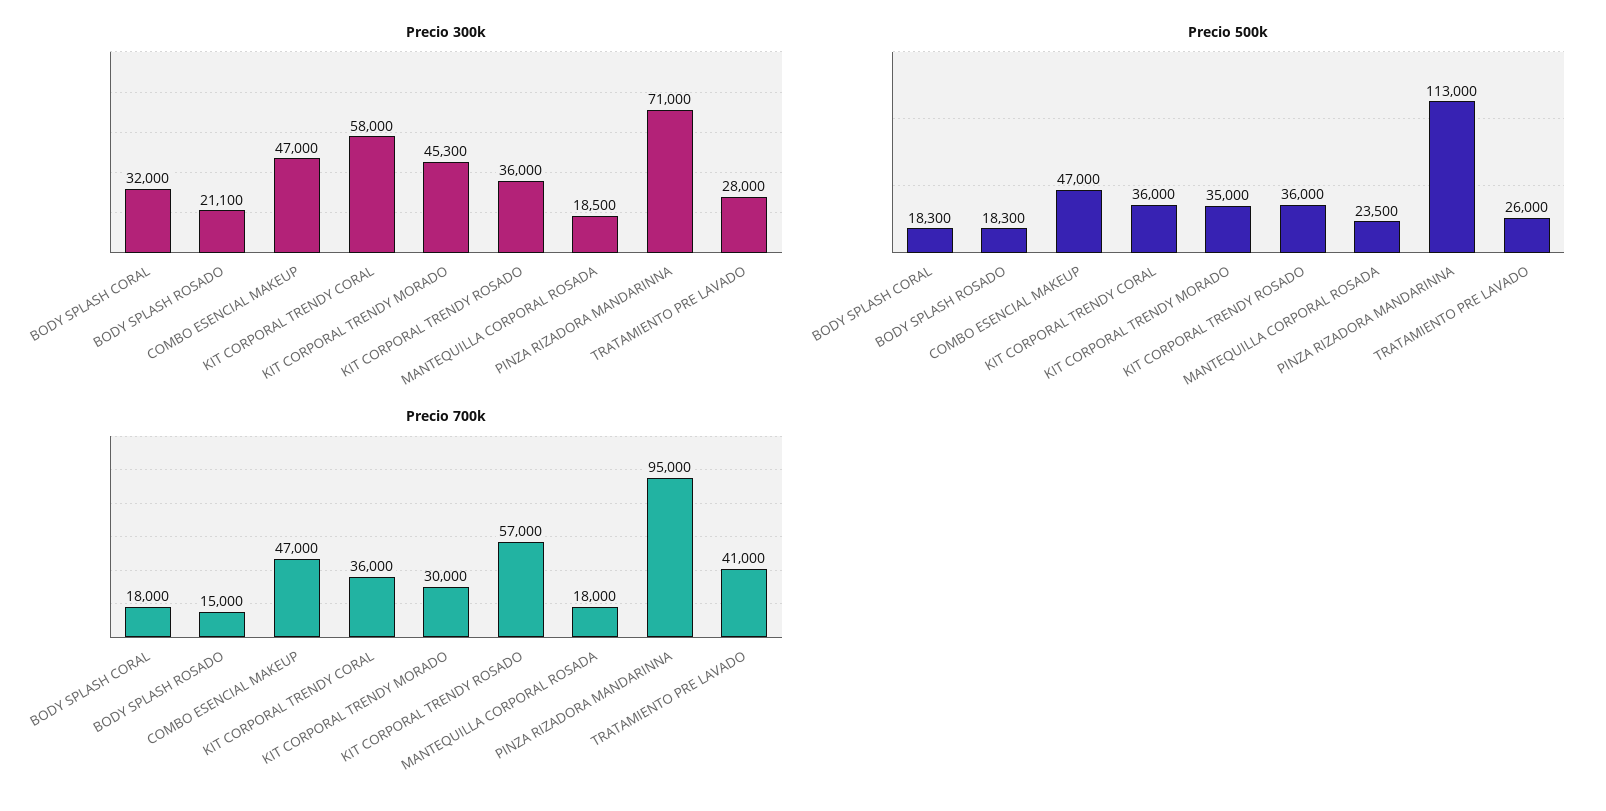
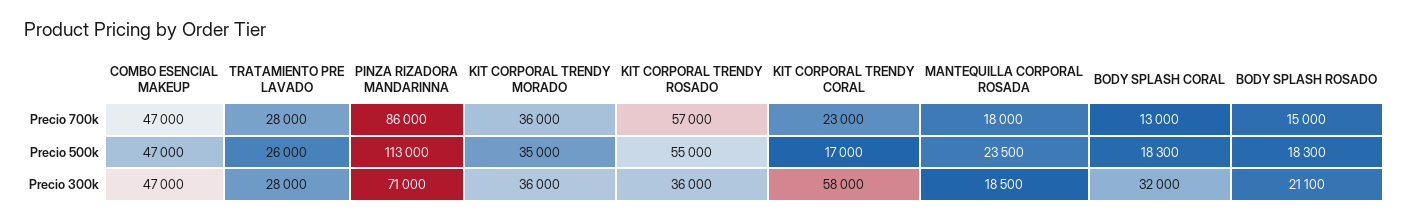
  {
    "Precio 300k": {
      "BODY SPLASH CORAL": 32000,
      "BODY SPLASH ROSADO": 21100,
      "COMBO ESENCIAL MAKEUP": 47000,
      "KIT CORPORAL TRENDY CORAL": 58000,
-     "KIT CORPORAL TRENDY MORADO": 45300,
+     "KIT CORPORAL TRENDY MORADO": 36000,
      "KIT CORPORAL TRENDY ROSADO": 36000,
      "MANTEQUILLA CORPORAL ROSADA": 18500,
      "PINZA RIZADORA MANDARINNA": 71000,
      "TRATAMIENTO PRE LAVADO": 28000
    },
    "Precio 500k": {
      "BODY SPLASH CORAL": 18300,
      "BODY SPLASH ROSADO": 18300,
      "COMBO ESENCIAL MAKEUP": 47000,
-     "KIT CORPORAL TRENDY CORAL": 36000,
+     "KIT CORPORAL TRENDY CORAL": 17000,
      "KIT CORPORAL TRENDY MORADO": 35000,
-     "KIT CORPORAL TRENDY ROSADO": 36000,
+     "KIT CORPORAL TRENDY ROSADO": 55000,
      "MANTEQUILLA CORPORAL ROSADA": 23500,
      "PINZA RIZADORA MANDARINNA": 113000,
      "TRATAMIENTO PRE LAVADO": 26000
    },
    "Precio 700k": {
-     "BODY SPLASH CORAL": 18000,
+     "BODY SPLASH CORAL": 13000,
      "BODY SPLASH ROSADO": 15000,
      "COMBO ESENCIAL MAKEUP": 47000,
-     "KIT CORPORAL TRENDY CORAL": 36000,
+     "KIT CORPORAL TRENDY CORAL": 23000,
-     "KIT CORPORAL TRENDY MORADO": 30000,
+     "KIT CORPORAL TRENDY MORADO": 36000,
      "KIT CORPORAL TRENDY ROSADO": 57000,
      "MANTEQUILLA CORPORAL ROSADA": 18000,
-     "PINZA RIZADORA MANDARINNA": 95000,
+     "PINZA RIZADORA MANDARINNA": 86000,
-     "TRATAMIENTO PRE LAVADO": 41000
+     "TRATAMIENTO PRE LAVADO": 28000
    }
  }

